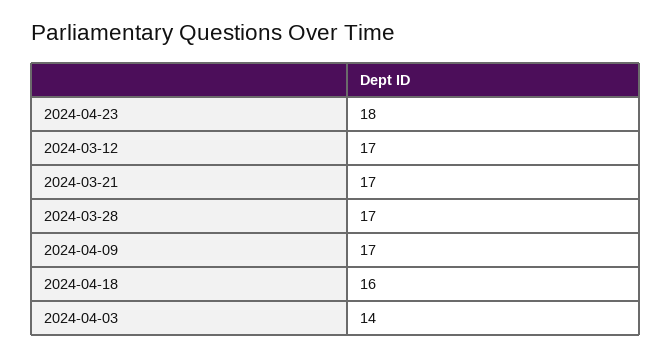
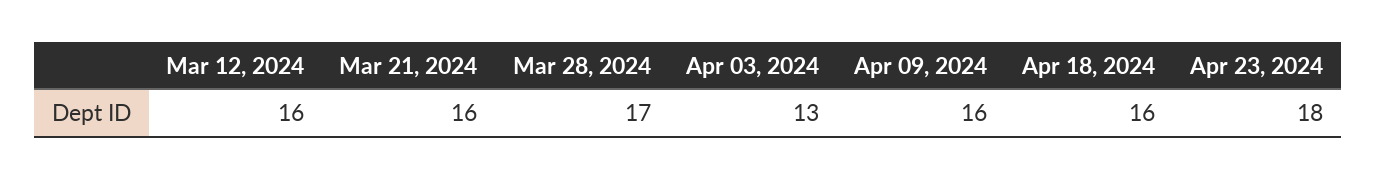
  {
    "2024-04-23": 18,
-   "2024-03-12": 17,
+   "2024-03-12": 16,
-   "2024-03-21": 17,
+   "2024-03-21": 16,
    "2024-03-28": 17,
-   "2024-04-09": 17,
+   "2024-04-09": 16,
    "2024-04-18": 16,
-   "2024-04-03": 14
+   "2024-04-03": 13
  }

